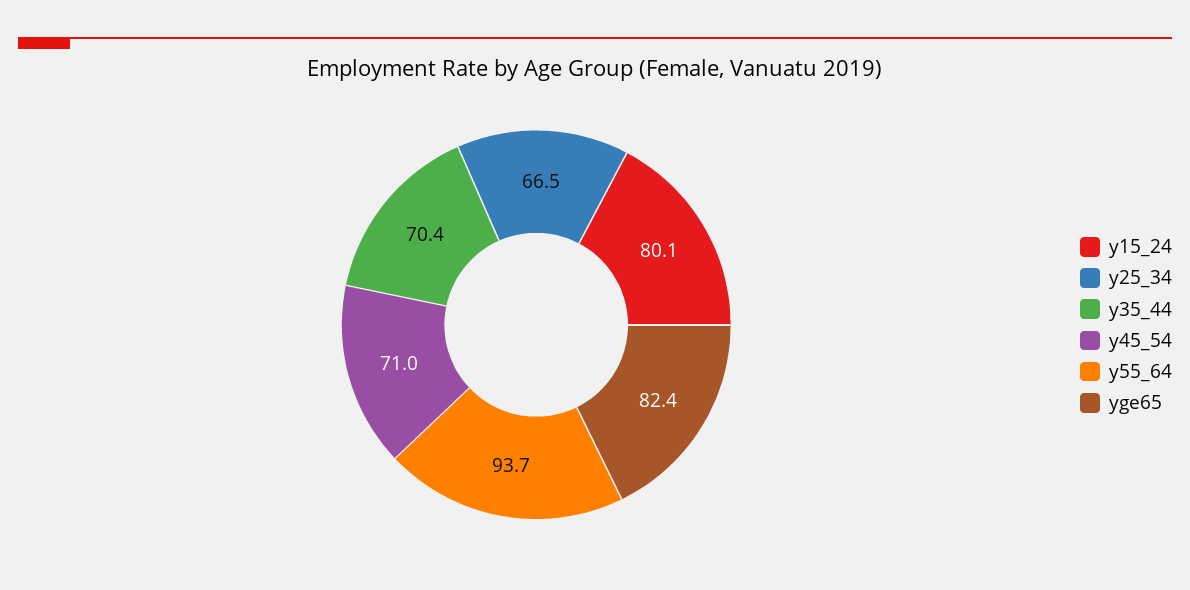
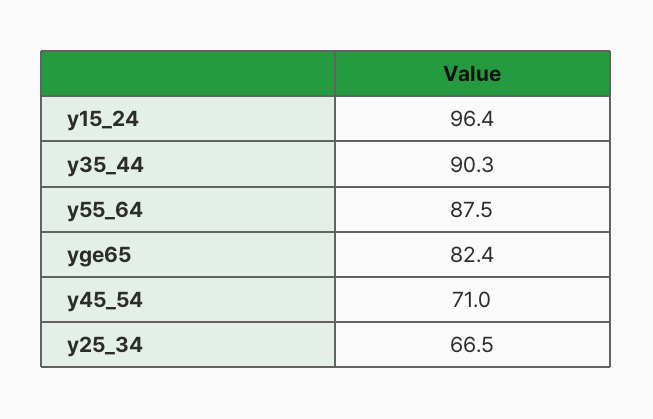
  {
-   "y15_24": 80.1,
+   "y15_24": 96.4,
    "y25_34": 66.5,
-   "y35_44": 70.4,
+   "y35_44": 90.3,
    "y45_54": 71,
-   "y55_64": 93.7,
+   "y55_64": 87.5,
    "yge65": 82.4
  }

